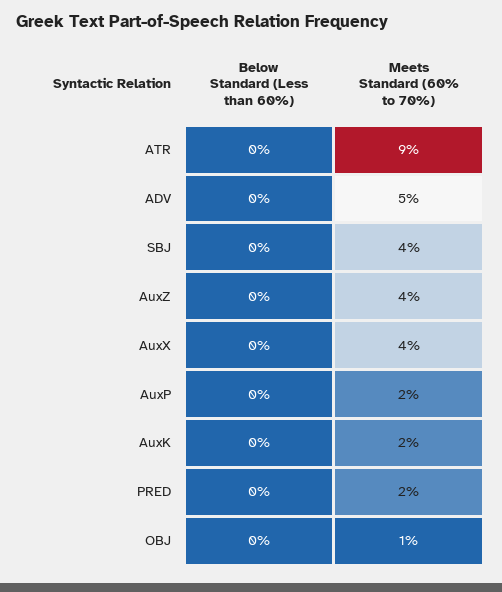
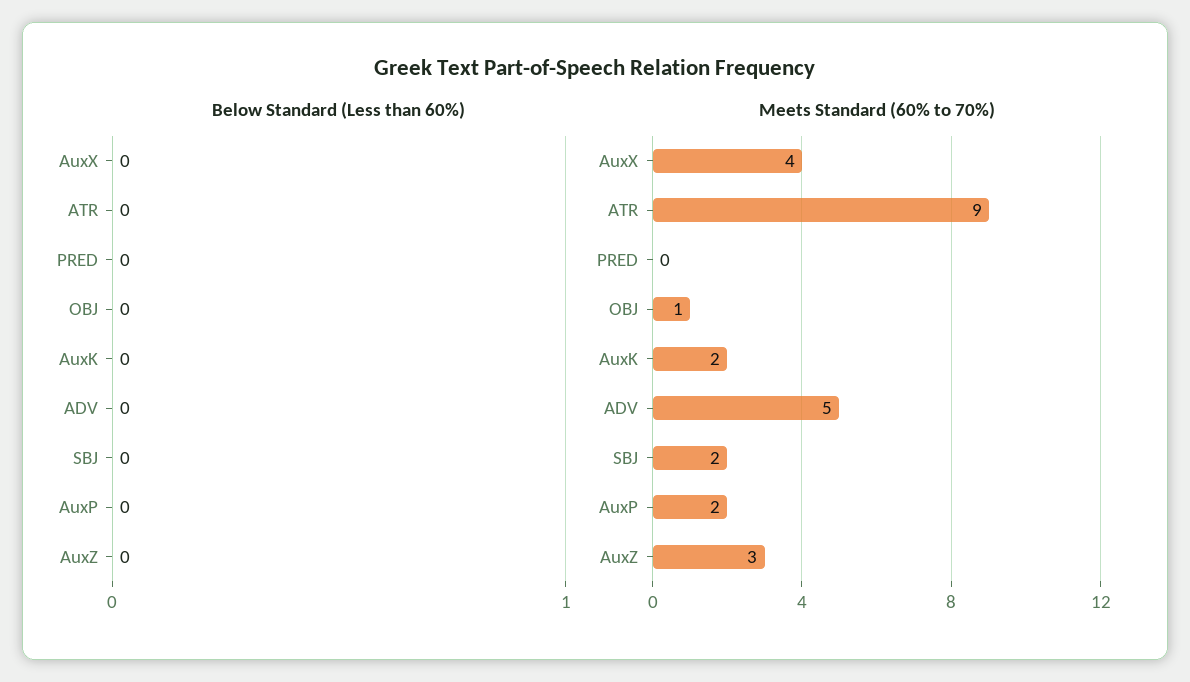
  {
    "Below Standard (Less than 60%)": {
      "ATR": 0,
      "ADV": 0,
      "SBJ": 0,
      "AuxZ": 0,
      "AuxX": 0,
      "AuxP": 0,
      "AuxK": 0,
      "PRED": 0,
      "OBJ": 0
    },
    "Meets Standard (60% to 70%)": {
      "ATR": 9,
      "ADV": 5,
-     "SBJ": 4,
+     "SBJ": 2,
-     "AuxZ": 4,
+     "AuxZ": 3,
      "AuxX": 4,
      "AuxP": 2,
      "AuxK": 2,
-     "PRED": 2,
+     "PRED": 0,
      "OBJ": 1
    }
  }

